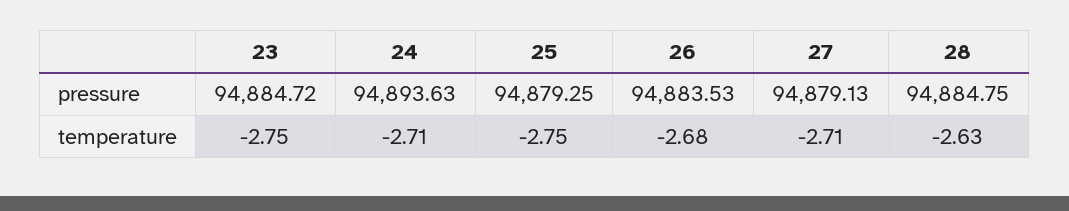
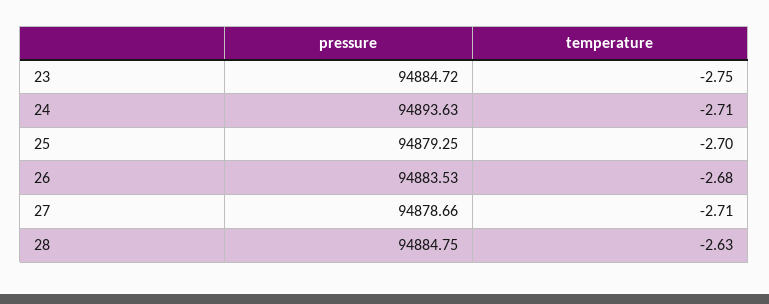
  {
    "23": {
      "pressure": 94884.72,
      "temperature": -2.75
    },
    "24": {
      "pressure": 94893.63,
      "temperature": -2.71
    },
    "25": {
      "pressure": 94879.25,
-     "temperature": -2.75
+     "temperature": -2.7
    },
    "26": {
      "pressure": 94883.53,
      "temperature": -2.68
    },
    "27": {
-     "pressure": 94879.13,
+     "pressure": 94878.66,
      "temperature": -2.71
    },
    "28": {
      "pressure": 94884.75,
      "temperature": -2.63
    }
  }

